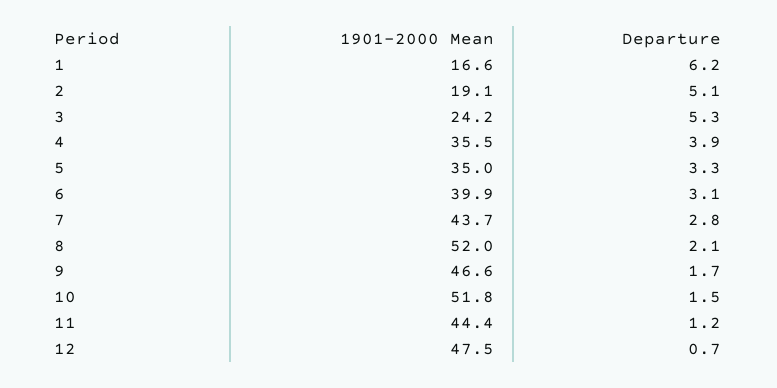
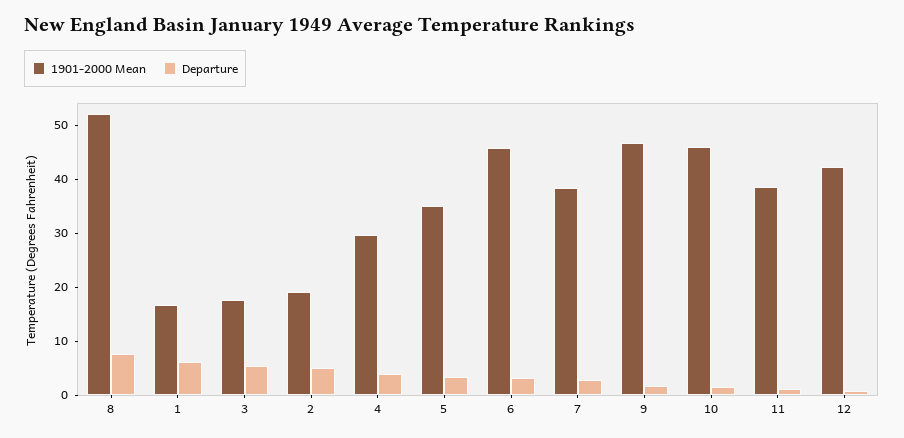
  {
    "1901-2000 Mean": {
      "1": 16.6,
      "2": 19.1,
-     "3": 24.2,
+     "3": 18,
-     "4": 35.5,
+     "4": 30,
      "5": 35,
-     "6": 39.9,
+     "6": 46,
-     "7": 43.7,
+     "7": 38,
      "8": 52,
      "9": 46.6,
-     "10": 51.8,
+     "10": 46,
-     "11": 44.4,
+     "11": 38,
-     "12": 47.5
+     "12": 42
    },
    "Departure": {
      "1": 6.2,
      "2": 5.1,
      "3": 5.3,
      "4": 3.9,
      "5": 3.3,
      "6": 3.1,
      "7": 2.8,
-     "8": 2.1,
+     "8": 8,
      "9": 1.7,
      "10": 1.5,
      "11": 1.2,
      "12": 0.7
    }
  }

